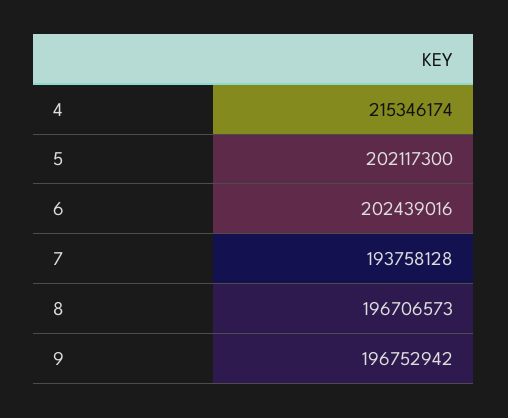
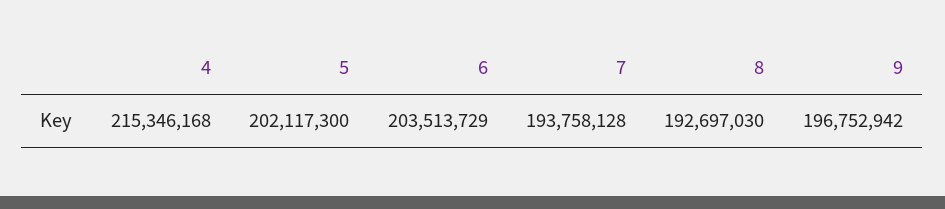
  {
-   "4": 215346174,
+   "4": 215346168,
    "5": 202117300,
-   "6": 202439016,
+   "6": 203513729,
    "7": 193758128,
-   "8": 196706573,
+   "8": 192697030,
    "9": 196752942
  }

